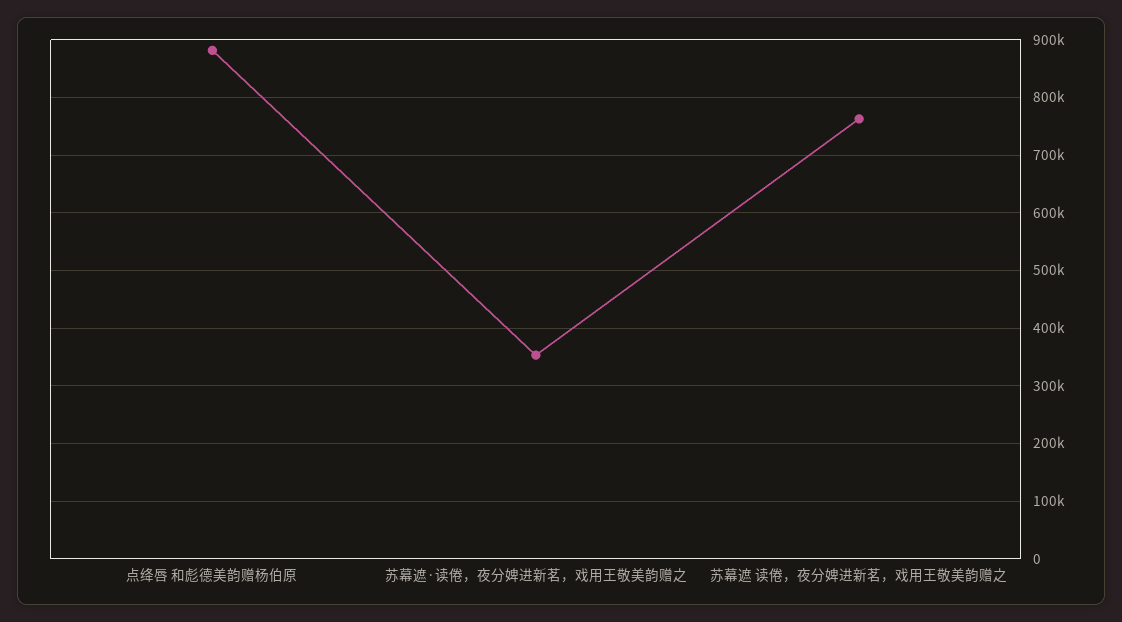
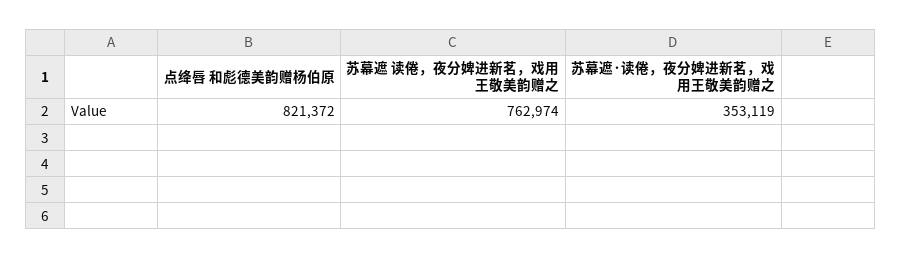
  {
-   "点绛唇 和彪德美韵赠杨伯原": 880000,
+   "点绛唇 和彪德美韵赠杨伯原": 821372,
    "苏幕遮·读倦，夜分婢进新茗，戏用王敬美韵赠之": 353119,
    "苏幕遮 读倦，夜分婢进新茗，戏用王敬美韵赠之": 762974
  }

